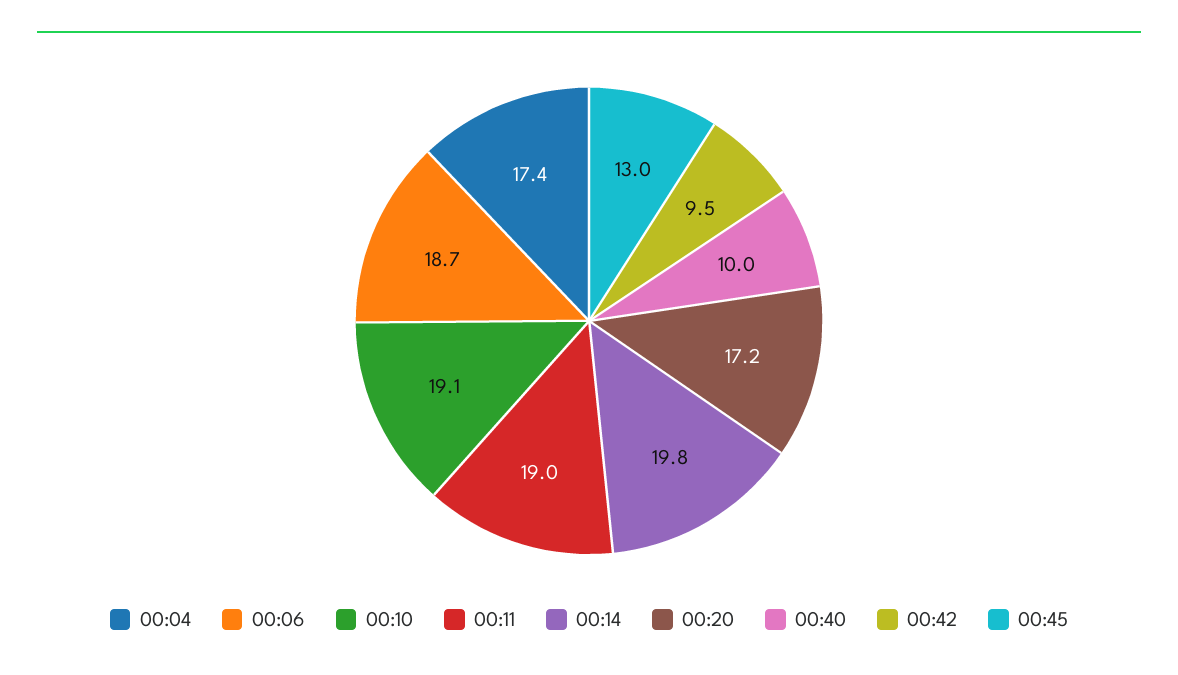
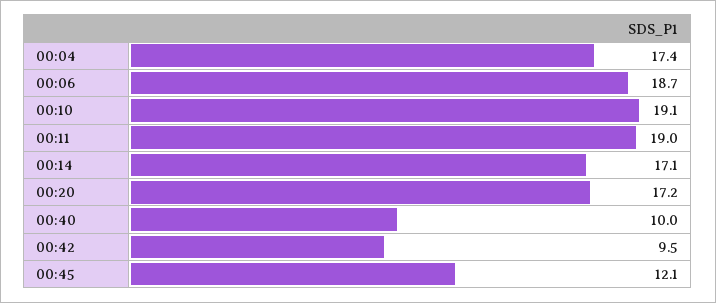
  {
    "00:04": 17.4,
    "00:06": 18.7,
    "00:10": 19.1,
    "00:11": 19,
-   "00:14": 19.8,
+   "00:14": 17.1,
    "00:20": 17.2,
    "00:40": 10,
    "00:42": 9.5,
-   "00:45": 13
+   "00:45": 12.1
  }

